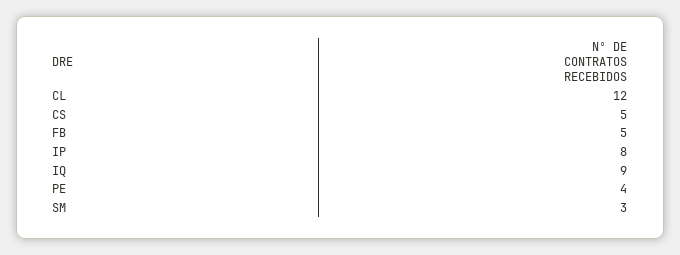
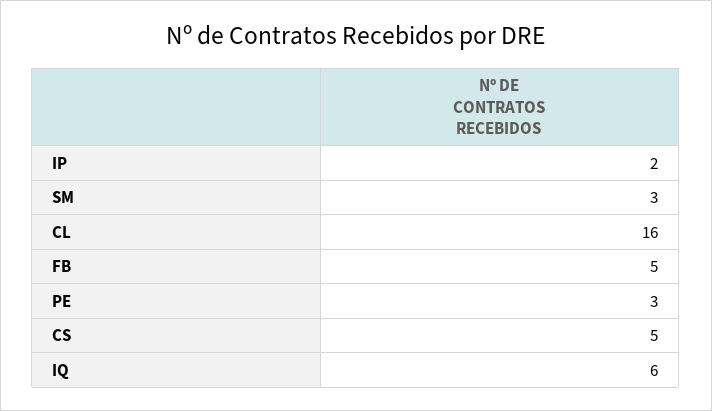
  {
-   "CL": 12,
+   "CL": 16,
    "CS": 5,
    "FB": 5,
-   "IP": 8,
+   "IP": 2,
-   "IQ": 9,
+   "IQ": 6,
-   "PE": 4,
+   "PE": 3,
    "SM": 3
  }

